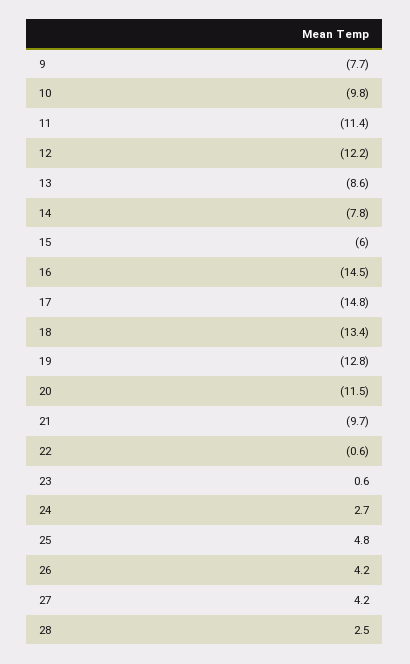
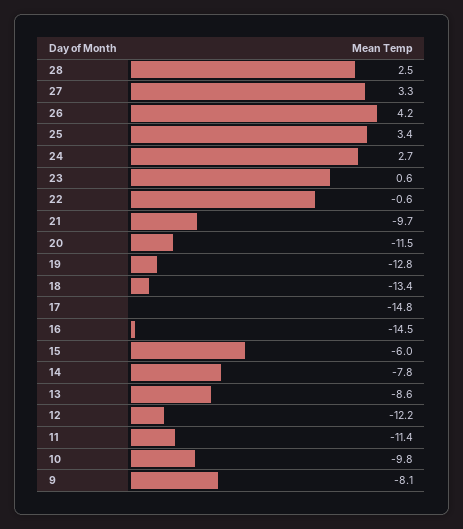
  {
-   "9": -7.7,
+   "9": -8.1,
    "10": -9.8,
    "11": -11.4,
    "12": -12.2,
    "13": -8.6,
    "14": -7.8,
    "15": -6,
    "16": -14.5,
    "17": -14.8,
    "18": -13.4,
    "19": -12.8,
    "20": -11.5,
    "21": -9.7,
    "22": -0.6,
    "23": 0.6,
    "24": 2.7,
-   "25": 4.8,
+   "25": 3.4,
    "26": 4.2,
-   "27": 4.2,
+   "27": 3.3,
    "28": 2.5
  }

